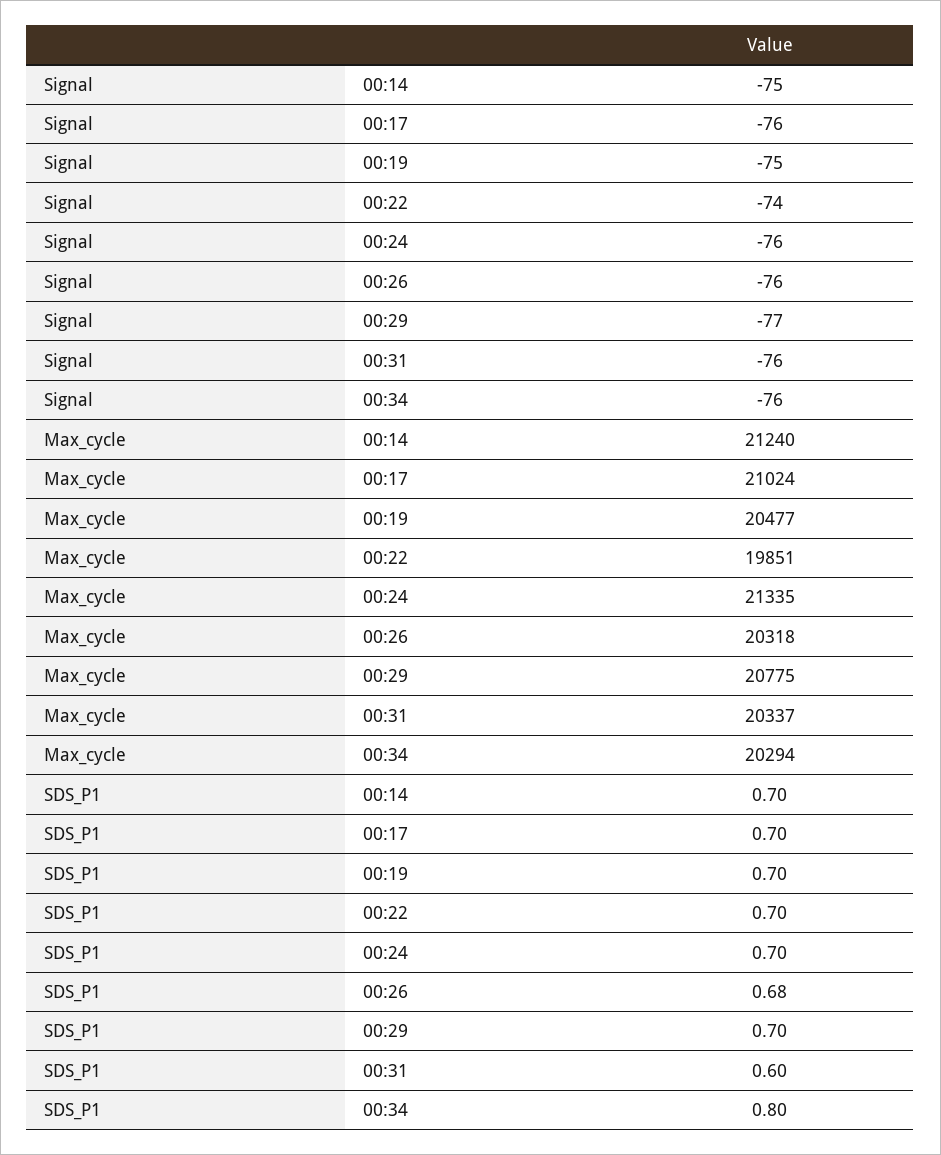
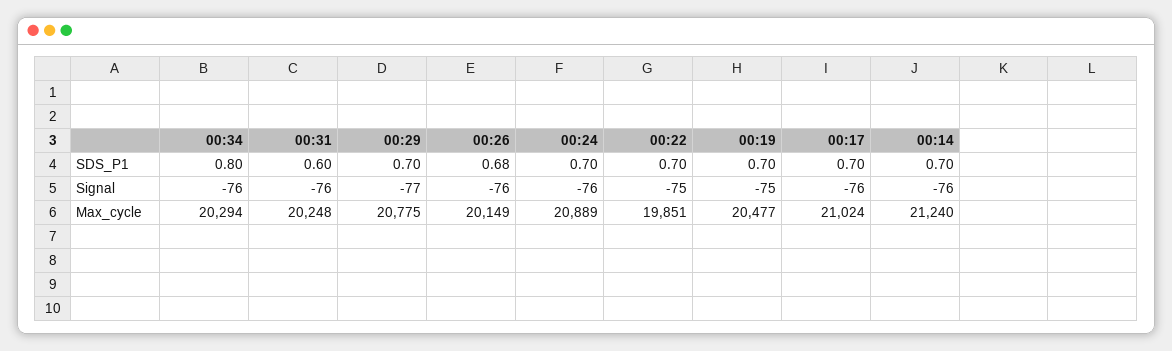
  {
    "Signal": {
-     "00:14": -75,
+     "00:14": -76,
      "00:17": -76,
      "00:19": -75,
-     "00:22": -74,
+     "00:22": -75,
      "00:24": -76,
      "00:26": -76,
      "00:29": -77,
      "00:31": -76,
      "00:34": -76
    },
    "Max_cycle": {
      "00:14": 21240,
      "00:17": 21024,
      "00:19": 20477,
      "00:22": 19851,
-     "00:24": 21335,
+     "00:24": 20889,
-     "00:26": 20318,
+     "00:26": 20149,
      "00:29": 20775,
-     "00:31": 20337,
+     "00:31": 20248,
      "00:34": 20294
    },
    "SDS_P1": {
      "00:14": 0.7,
      "00:17": 0.7,
      "00:19": 0.7,
      "00:22": 0.7,
      "00:24": 0.7,
      "00:26": 0.68,
      "00:29": 0.7,
      "00:31": 0.6,
      "00:34": 0.8
    }
  }

